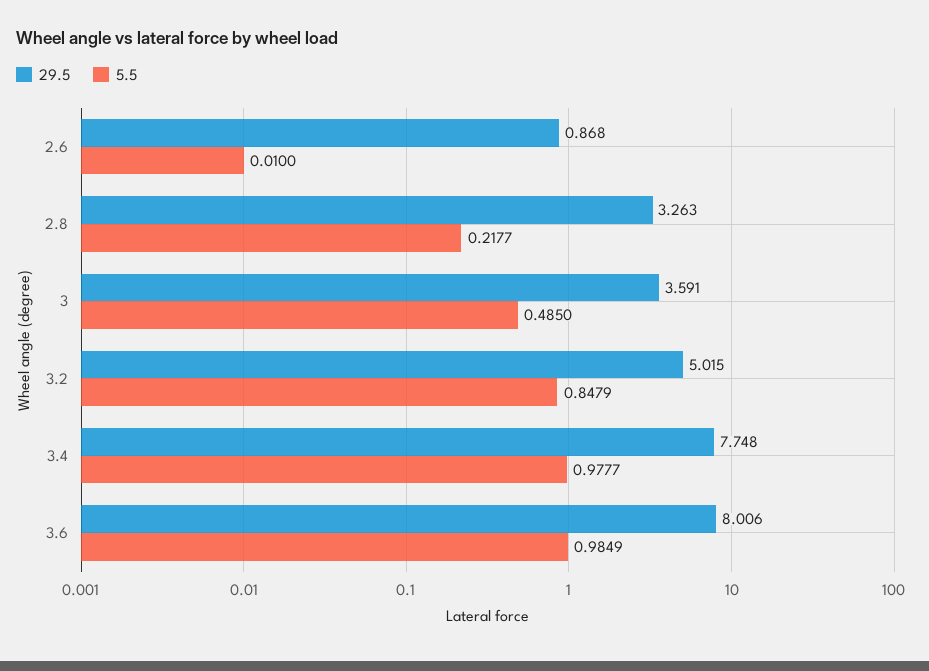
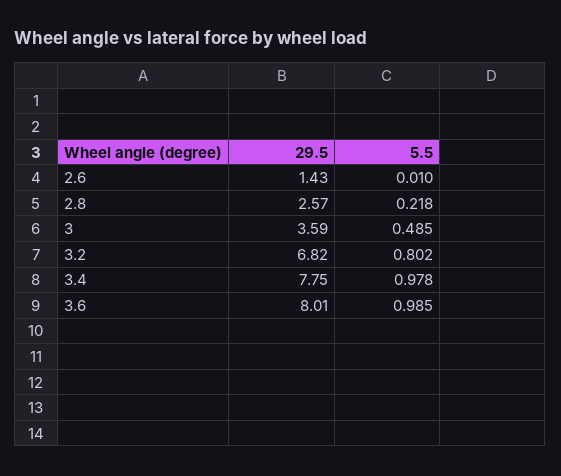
  {
    "29.5": {
-     "2.6": 0.868,
+     "2.6": 1.43,
-     "2.8": 3.263,
+     "2.8": 2.57,
      "3": 3.591,
-     "3.2": 5.015,
+     "3.2": 6.82,
      "3.4": 7.748,
      "3.6": 8.006
    },
    "5.5": {
      "2.6": 0.01,
      "2.8": 0.2177,
      "3": 0.485,
-     "3.2": 0.8479,
+     "3.2": 0.802,
      "3.4": 0.9777,
      "3.6": 0.9849
    }
  }

